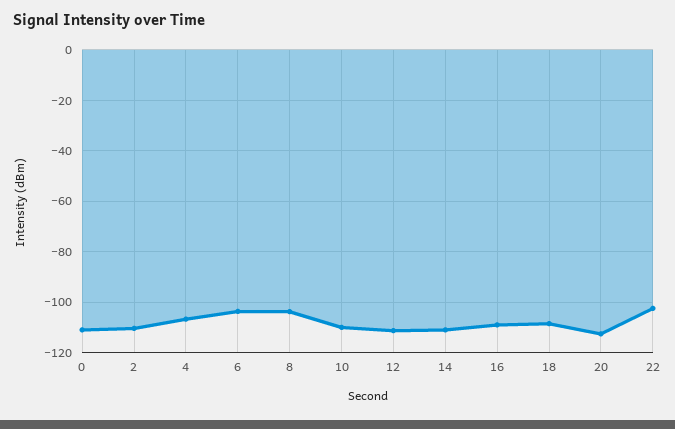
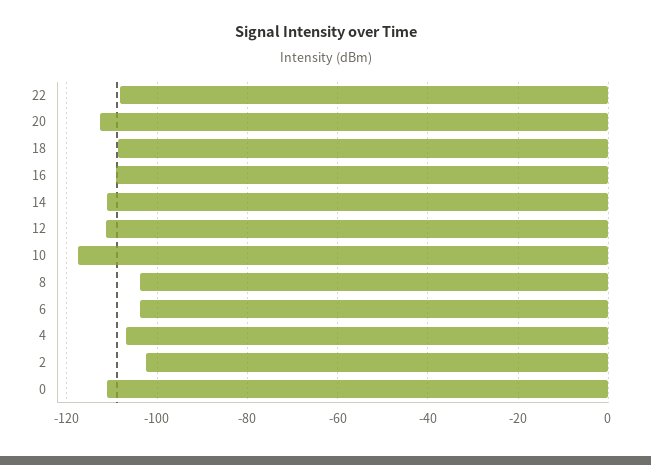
  {
    "0": -112,
-   "2": -110,
+   "2": -102,
    "4": -106,
    "6": -104,
    "8": -104,
-   "10": -110,
+   "10": -118,
    "12": -112,
    "14": -110,
    "16": -110,
    "18": -108,
    "20": -112,
-   "22": -102.5
+   "22": -108
  }

